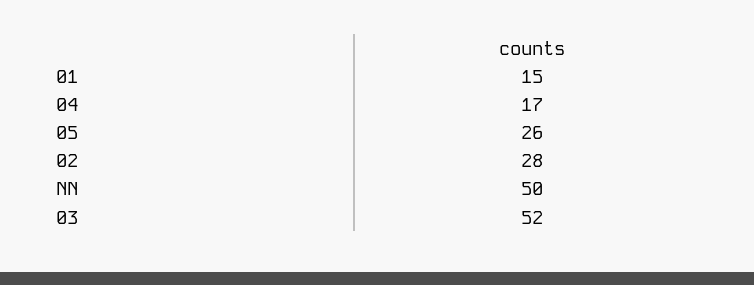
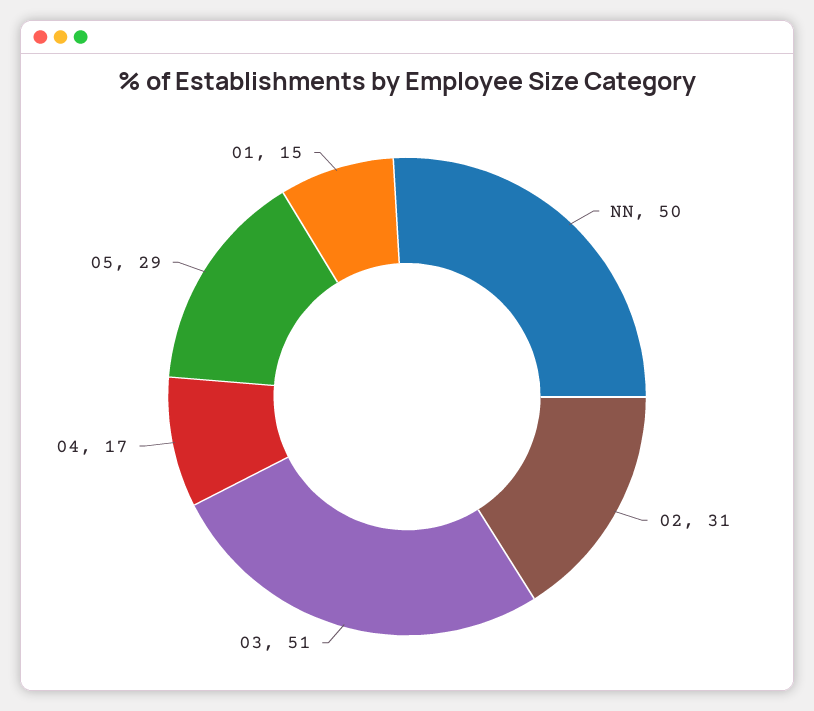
  {
    "01": 15,
    "04": 17,
-   "05": 26,
+   "05": 29,
-   "02": 28,
+   "02": 31,
    "NN": 50,
-   "03": 52
+   "03": 51
  }

